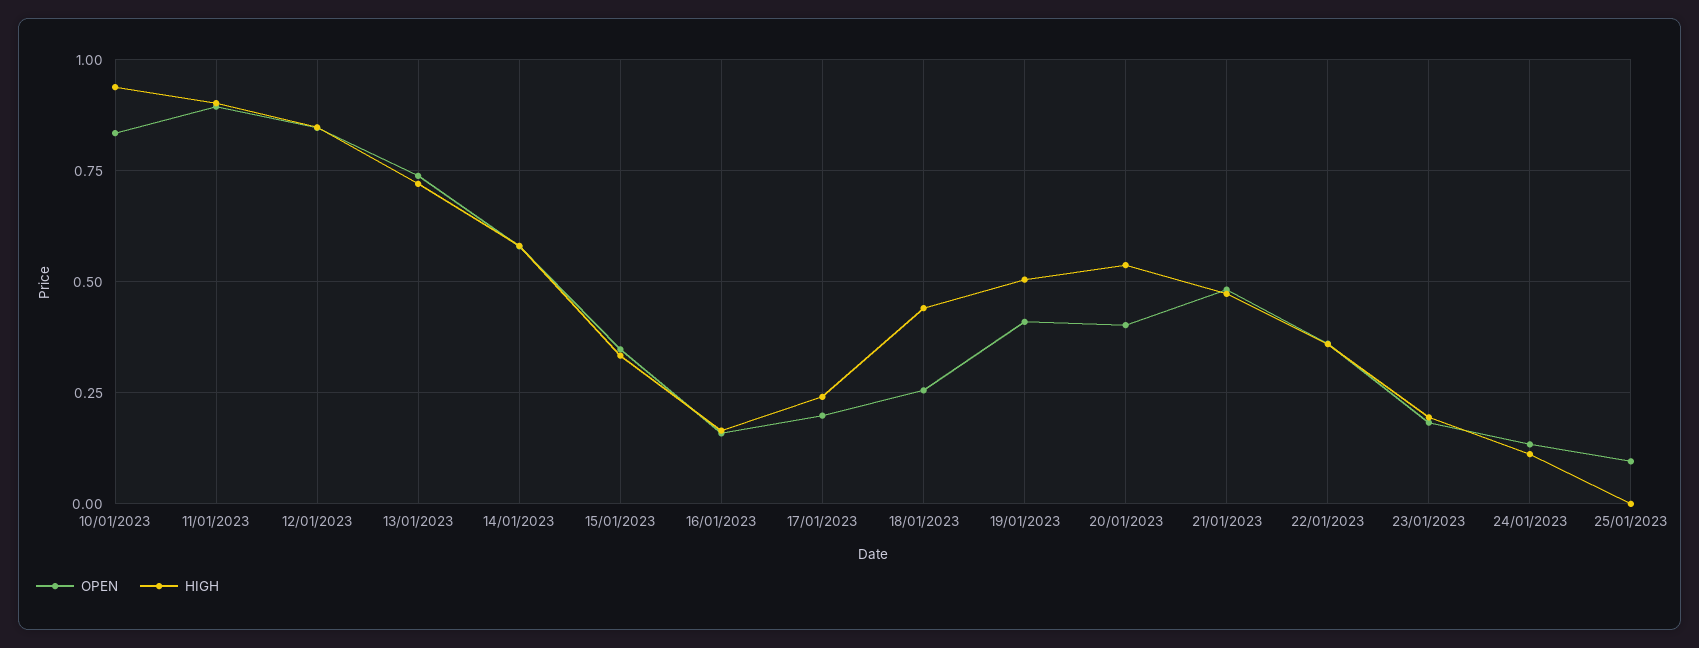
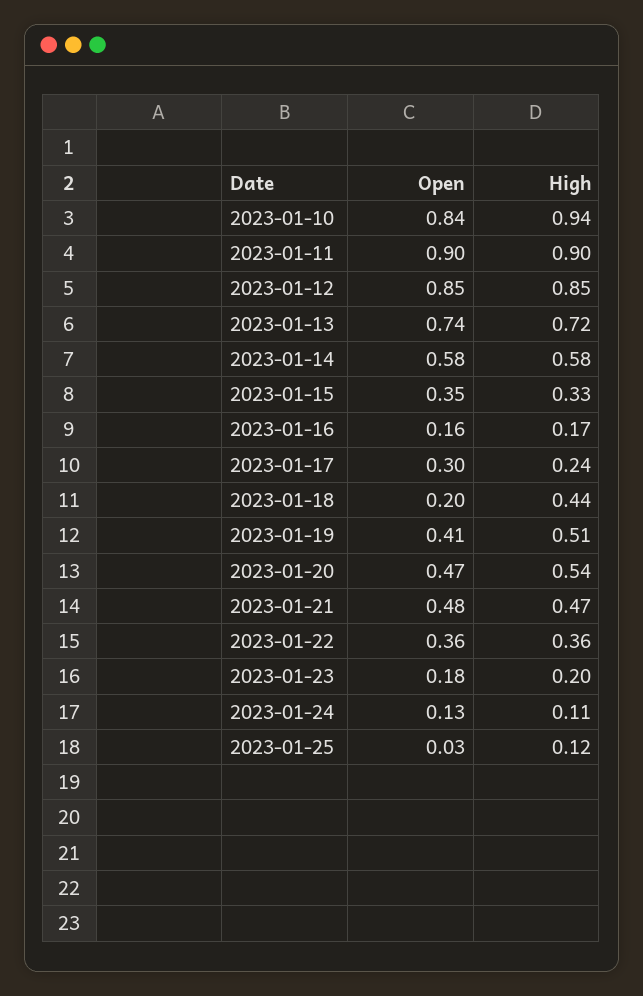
  {
    "OPEN": {
      "10/01/2023": 0.84,
      "11/01/2023": 0.9,
      "12/01/2023": 0.85,
      "13/01/2023": 0.74,
      "14/01/2023": 0.58,
      "15/01/2023": 0.35,
      "16/01/2023": 0.16,
-     "17/01/2023": 0.2,
+     "17/01/2023": 0.3,
-     "18/01/2023": 0.25,
+     "18/01/2023": 0.2,
      "19/01/2023": 0.41,
-     "20/01/2023": 0.4,
+     "20/01/2023": 0.47,
      "21/01/2023": 0.48,
      "22/01/2023": 0.36,
      "23/01/2023": 0.18,
      "24/01/2023": 0.13,
-     "25/01/2023": 0.1
+     "25/01/2023": 0.03
    },
    "HIGH": {
      "10/01/2023": 0.94,
      "11/01/2023": 0.9,
      "12/01/2023": 0.85,
      "13/01/2023": 0.72,
      "14/01/2023": 0.58,
      "15/01/2023": 0.33,
      "16/01/2023": 0.17,
      "17/01/2023": 0.24,
      "18/01/2023": 0.44,
      "19/01/2023": 0.51,
      "20/01/2023": 0.54,
      "21/01/2023": 0.47,
      "22/01/2023": 0.36,
      "23/01/2023": 0.2,
      "24/01/2023": 0.11,
-     "25/01/2023": 0
+     "25/01/2023": 0.12
    }
  }

